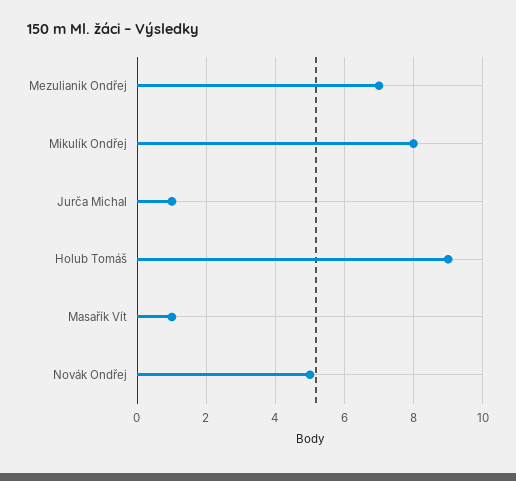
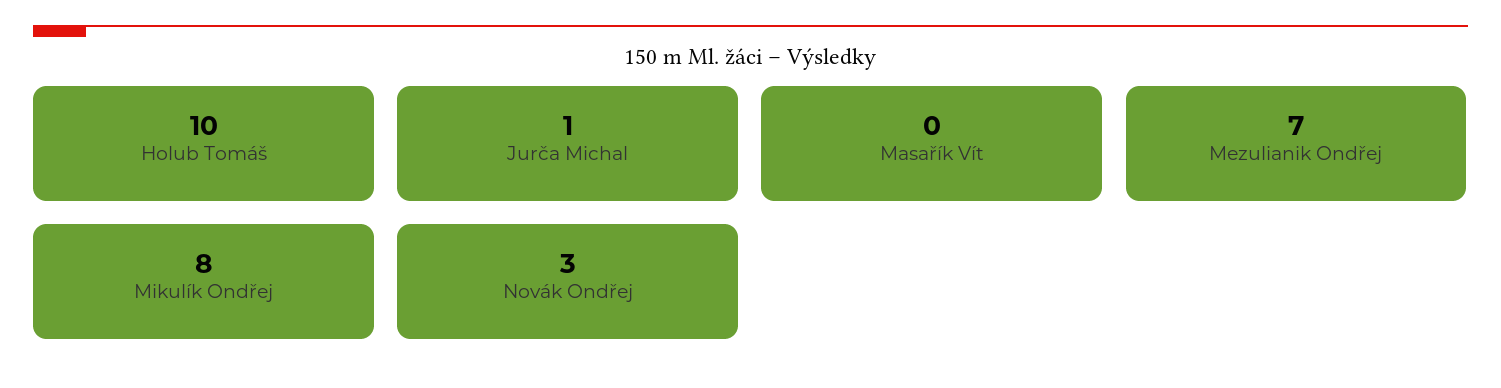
  {
    "Mezulianik Ondřej": 7,
    "Mikulík Ondřej": 8,
    "Jurča Michal": 1,
-   "Holub Tomáš": 9,
+   "Holub Tomáš": 10,
-   "Masařík Vít": 1,
+   "Masařík Vít": 0,
-   "Novák Ondřej": 5
+   "Novák Ondřej": 3
  }

